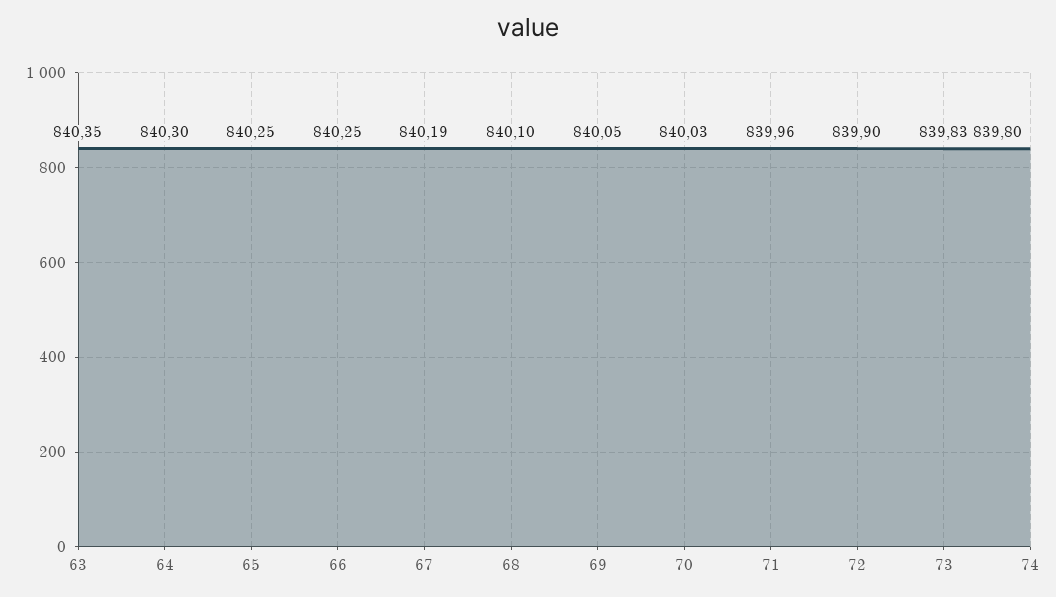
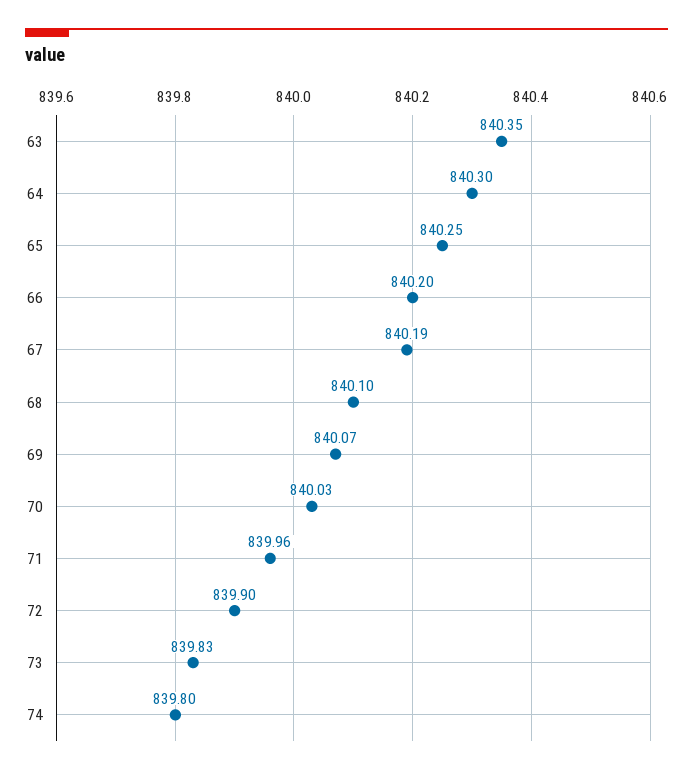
  {
    "63": 840.35,
    "64": 840.3,
    "65": 840.25,
-   "66": 840.25,
+   "66": 840.2,
    "67": 840.19,
    "68": 840.1,
-   "69": 840.05,
+   "69": 840.07,
    "70": 840.03,
    "71": 839.96,
    "72": 839.9,
    "73": 839.83,
    "74": 839.8
  }

